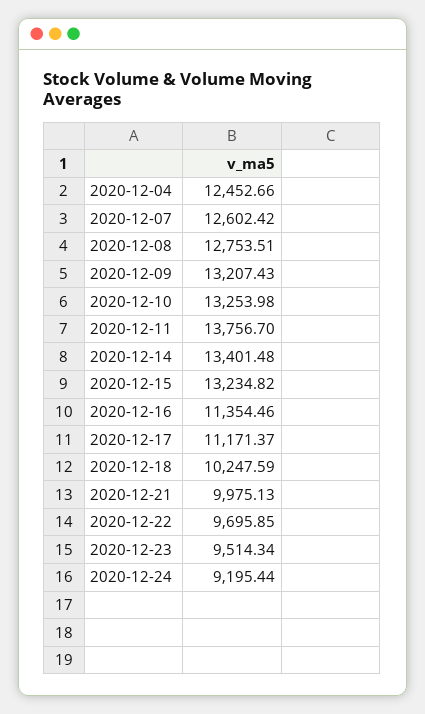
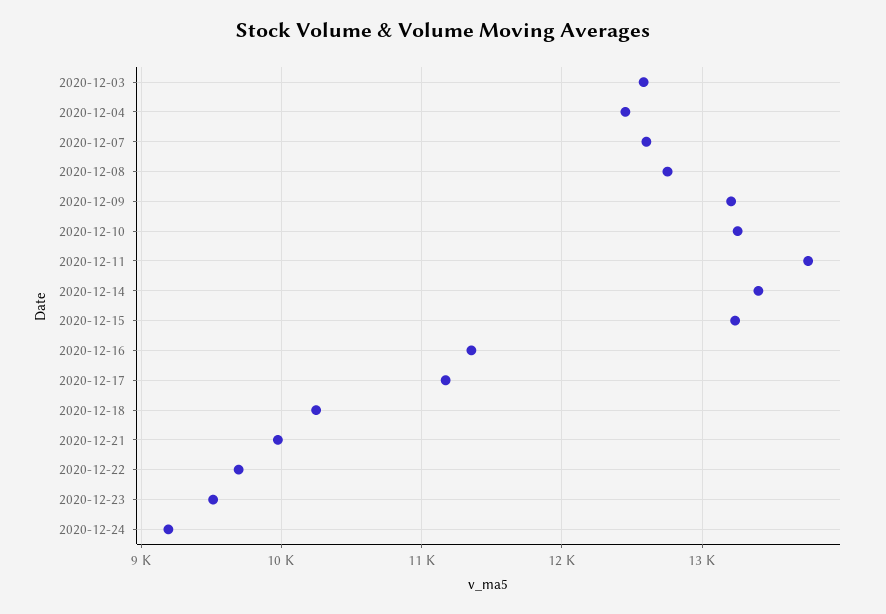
  {
    "2020-12-04": 12452.66,
    "2020-12-07": 12602.42,
    "2020-12-08": 12753.51,
    "2020-12-09": 13207.43,
    "2020-12-10": 13253.98,
    "2020-12-11": 13756.7,
    "2020-12-14": 13401.48,
    "2020-12-15": 13234.82,
    "2020-12-16": 11354.46,
    "2020-12-17": 11171.37,
    "2020-12-18": 10247.59,
    "2020-12-21": 9975.13,
    "2020-12-22": 9695.85,
    "2020-12-23": 9514.34,
-   "2020-12-24": 9195.44
+   "2020-12-24": 9195.44,
+   "2020-12-03": 12600
  }

